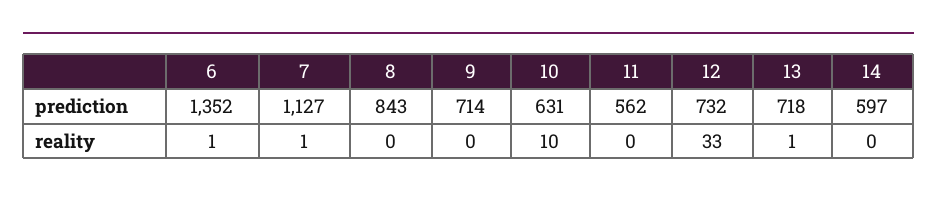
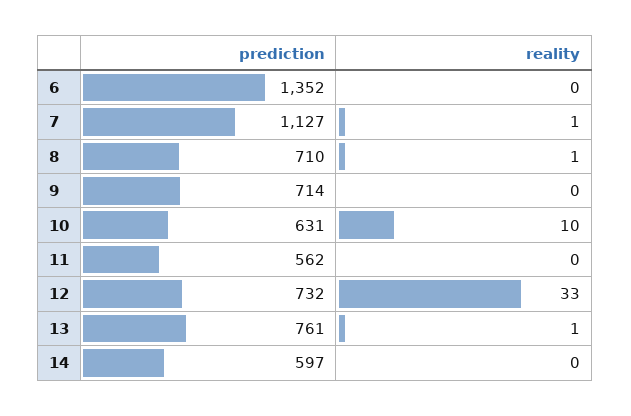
  {
    "6": {
      "prediction": 1352,
-     "reality": 1
+     "reality": 0
    },
    "7": {
      "prediction": 1127,
      "reality": 1
    },
    "8": {
-     "prediction": 843,
+     "prediction": 710,
-     "reality": 0
+     "reality": 1
    },
    "9": {
      "prediction": 714,
      "reality": 0
    },
    "10": {
      "prediction": 631,
      "reality": 10
    },
    "11": {
      "prediction": 562,
      "reality": 0
    },
    "12": {
      "prediction": 732,
      "reality": 33
    },
    "13": {
-     "prediction": 718,
+     "prediction": 761,
      "reality": 1
    },
    "14": {
      "prediction": 597,
      "reality": 0
    }
  }

